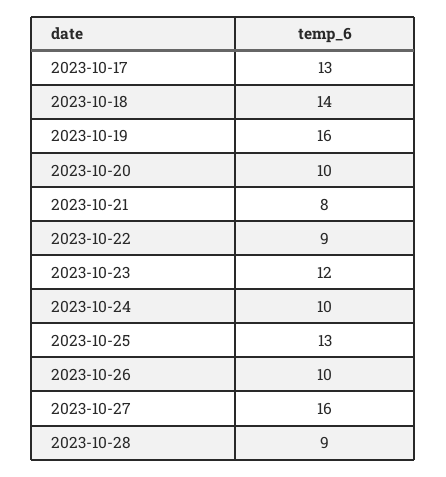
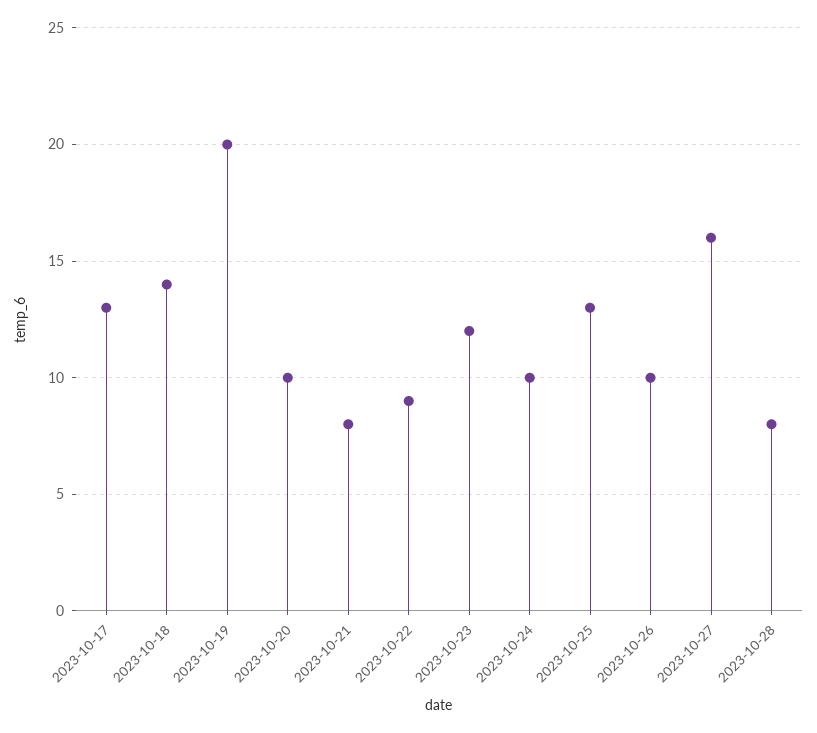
  {
    "2023-10-17": 13,
    "2023-10-18": 14,
-   "2023-10-19": 16,
+   "2023-10-19": 20,
    "2023-10-20": 10,
    "2023-10-21": 8,
    "2023-10-22": 9,
    "2023-10-23": 12,
    "2023-10-24": 10,
    "2023-10-25": 13,
    "2023-10-26": 10,
    "2023-10-27": 16,
-   "2023-10-28": 9
+   "2023-10-28": 8
  }

